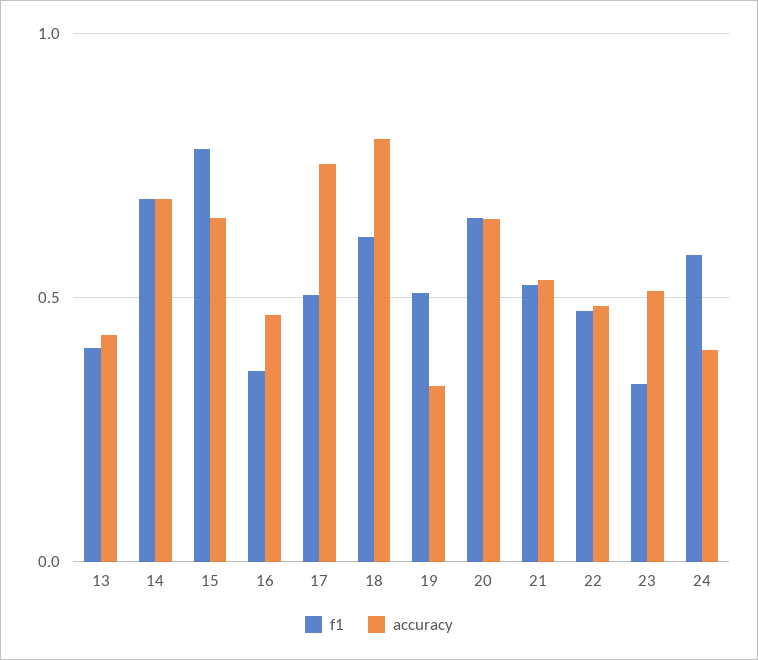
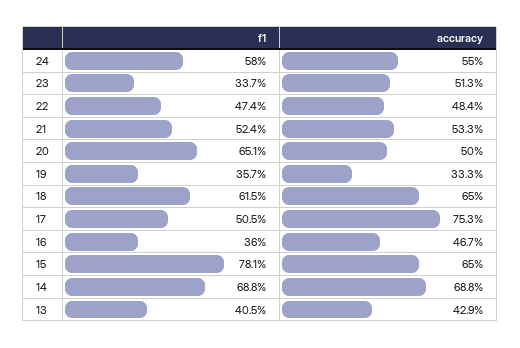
  {
    "f1": {
      "13": 0.405,
      "14": 0.688,
      "15": 0.781,
      "16": 0.36,
      "17": 0.505,
      "18": 0.615,
-     "19": 0.5,
+     "19": 0.357,
      "20": 0.651,
      "21": 0.524,
      "22": 0.474,
      "23": 0.337,
      "24": 0.58
    },
    "accuracy": {
      "13": 0.429,
      "14": 0.688,
      "15": 0.65,
      "16": 0.467,
      "17": 0.753,
-     "18": 0.8,
+     "18": 0.65,
      "19": 0.333,
-     "20": 0.65,
+     "20": 0.5,
      "21": 0.533,
      "22": 0.484,
      "23": 0.513,
-     "24": 0.4
+     "24": 0.55
    }
  }

